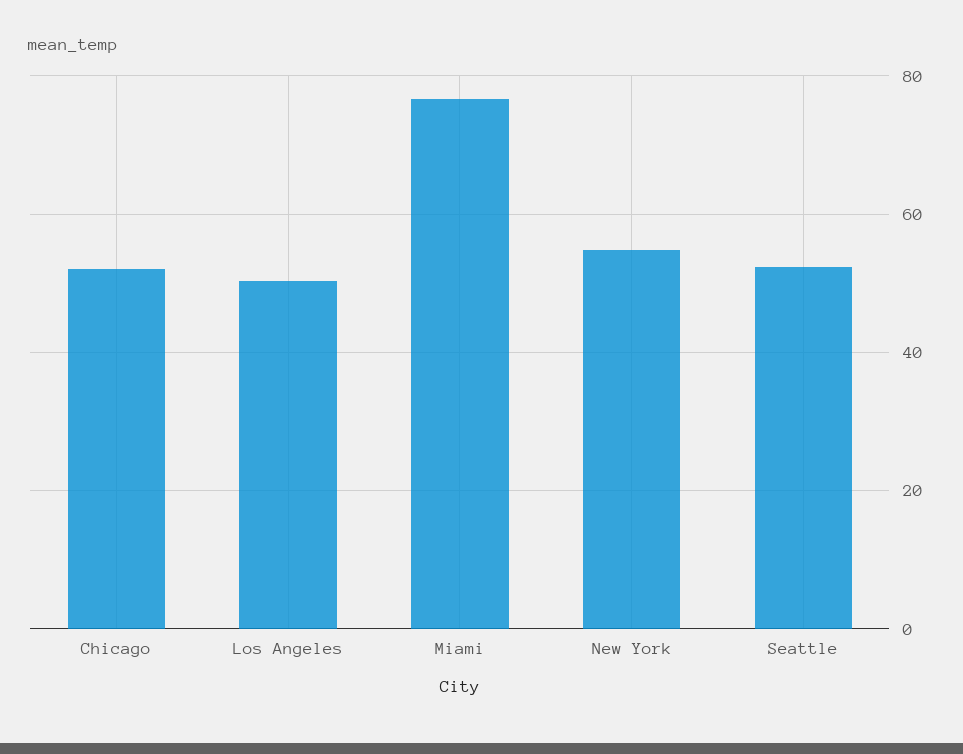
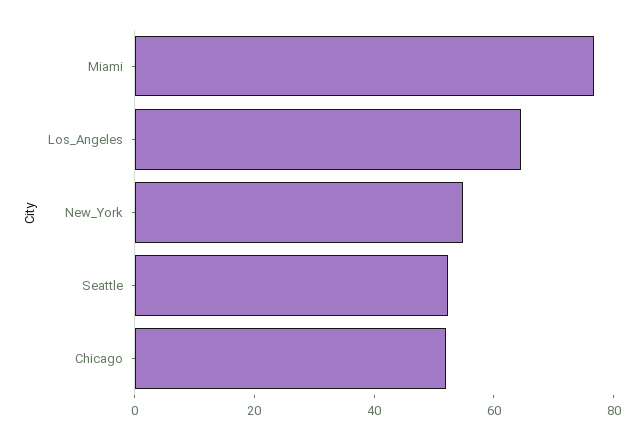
  {
    "Chicago": 52,
-   "Los Angeles": 50,
+   "Los Angeles": 65,
    "Miami": 76,
    "New York": 54,
    "Seattle": 52
  }

